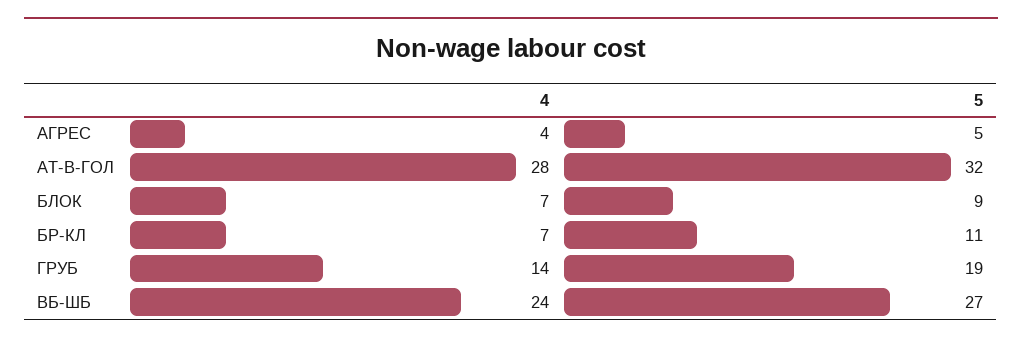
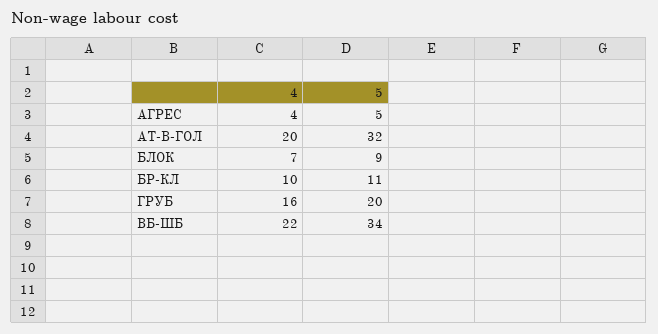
  {
    "4": {
      "АГРЕС": 4,
-     "АТ-В-ГОЛ": 28,
+     "АТ-В-ГОЛ": 20,
      "БЛОК": 7,
-     "БР-КЛ": 7,
+     "БР-КЛ": 10,
-     "ГРУБ": 14,
+     "ГРУБ": 16,
-     "ВБ-ШБ": 24
+     "ВБ-ШБ": 22
    },
    "5": {
      "АГРЕС": 5,
      "АТ-В-ГОЛ": 32,
      "БЛОК": 9,
      "БР-КЛ": 11,
-     "ГРУБ": 19,
+     "ГРУБ": 20,
-     "ВБ-ШБ": 27
+     "ВБ-ШБ": 34
    }
  }

